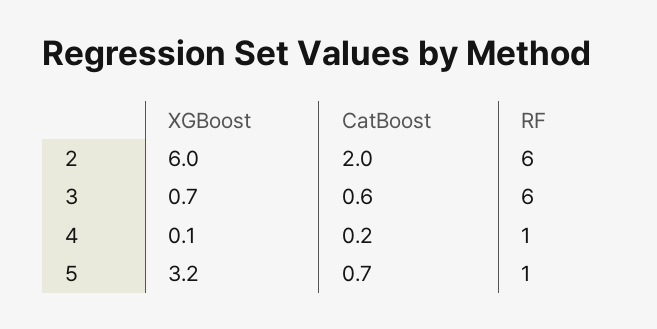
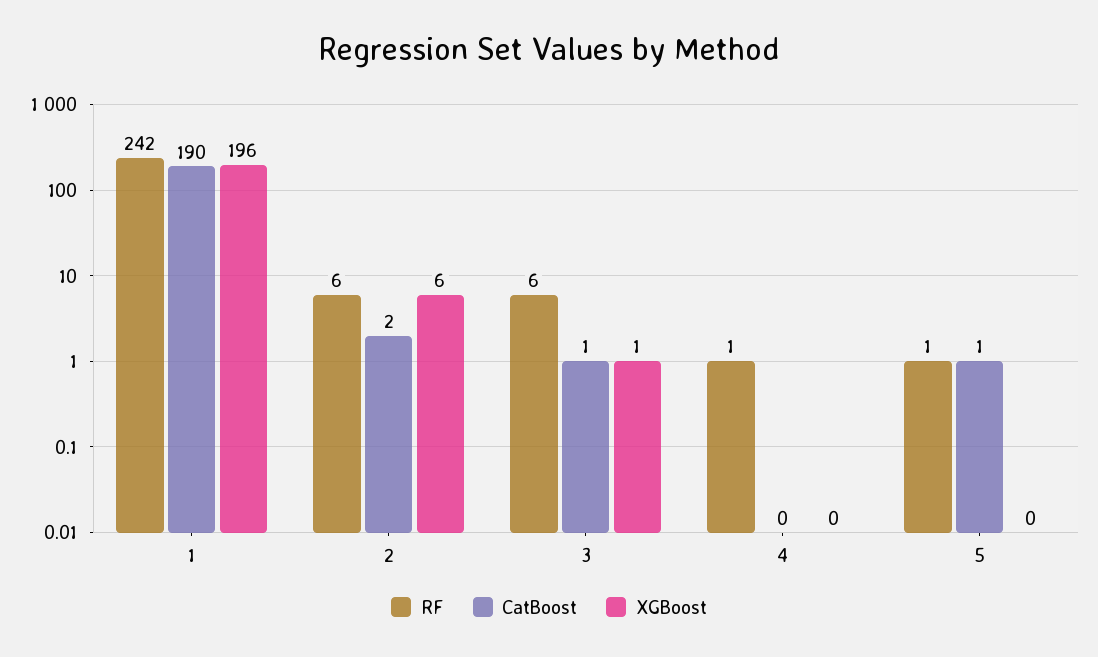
  {
    "XGBoost": {
      "2": 6,
      "3": 0.7,
      "4": 0.1,
-     "5": 3.2
+     "5": 0,
+     "1": 196
    },
    "CatBoost": {
      "2": 2,
      "3": 0.6,
      "4": 0.2,
-     "5": 0.7
+     "5": 0.7,
+     "1": 190
    },
    "RF": {
      "2": 6,
      "3": 6,
      "4": 1,
-     "5": 1
+     "5": 1,
+     "1": 242
    }
  }

